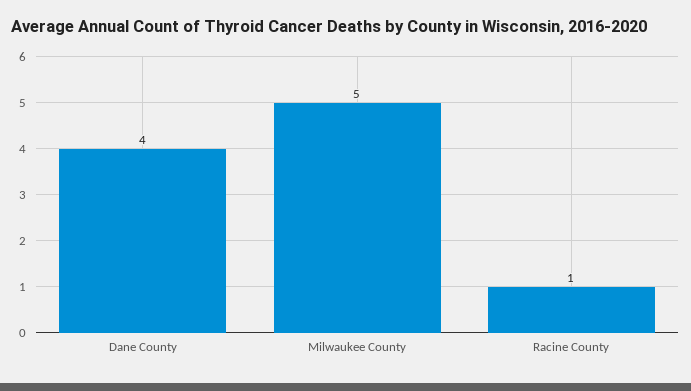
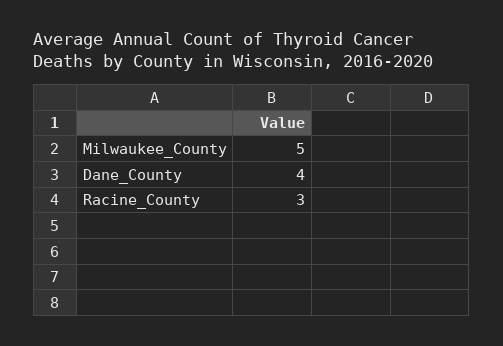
  {
    "Dane County": 4,
    "Milwaukee County": 5,
-   "Racine County": 1
+   "Racine County": 3
  }

